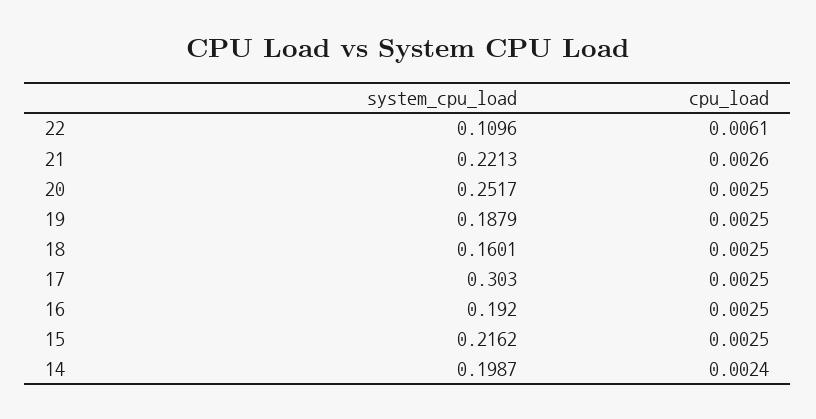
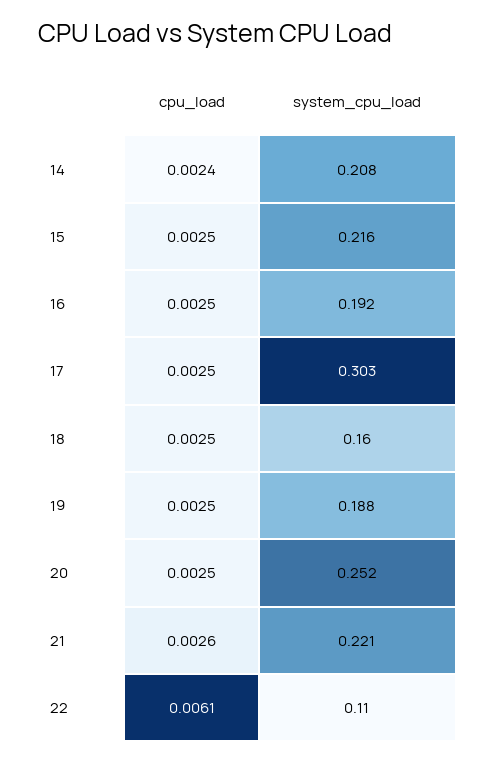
  {
    "system_cpu_load": {
      "22": 0.1096,
      "21": 0.2213,
      "20": 0.2517,
      "19": 0.1879,
      "18": 0.1601,
      "17": 0.303,
      "16": 0.192,
      "15": 0.2162,
-     "14": 0.1987
+     "14": 0.208
    },
    "cpu_load": {
      "22": 0.0061,
      "21": 0.0026,
      "20": 0.0025,
      "19": 0.0025,
      "18": 0.0025,
      "17": 0.0025,
      "16": 0.0025,
      "15": 0.0025,
      "14": 0.0024
    }
  }

